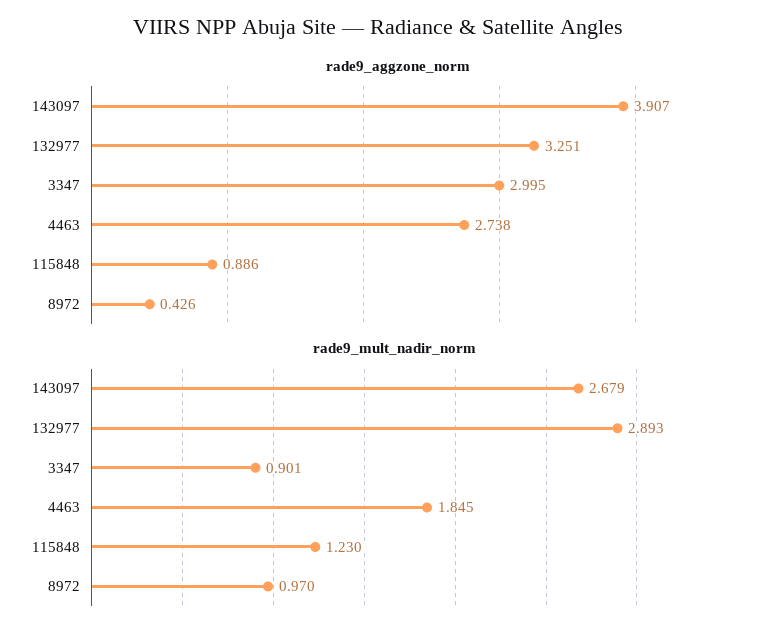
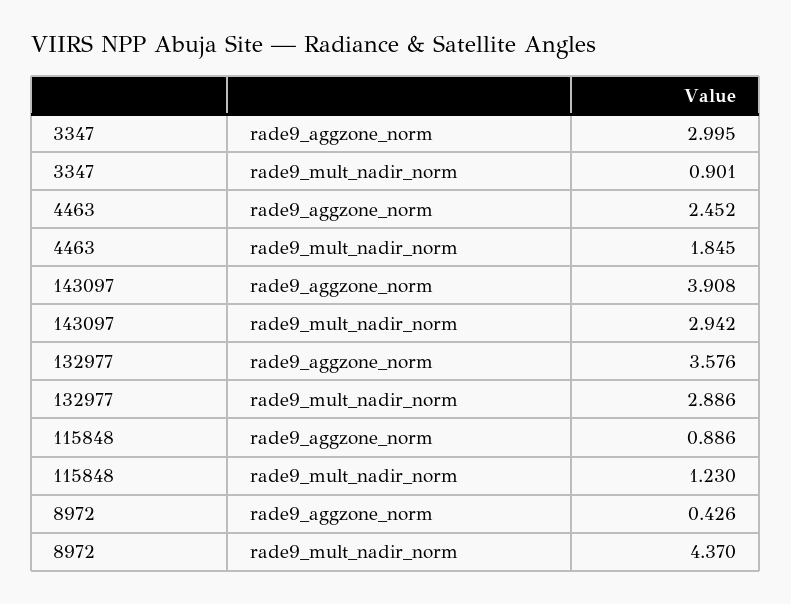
  {
    "rade9_aggzone_norm": {
-     "143097": 3.907,
+     "143097": 3.908,
-     "132977": 3.251,
+     "132977": 3.576,
      "3347": 2.995,
-     "4463": 2.738,
+     "4463": 2.452,
      "115848": 0.886,
      "8972": 0.426
    },
    "rade9_mult_nadir_norm": {
-     "143097": 2.679,
+     "143097": 2.942,
-     "132977": 2.893,
+     "132977": 2.886,
      "3347": 0.901,
      "4463": 1.845,
      "115848": 1.23,
-     "8972": 0.97
+     "8972": 4.37
    }
  }

